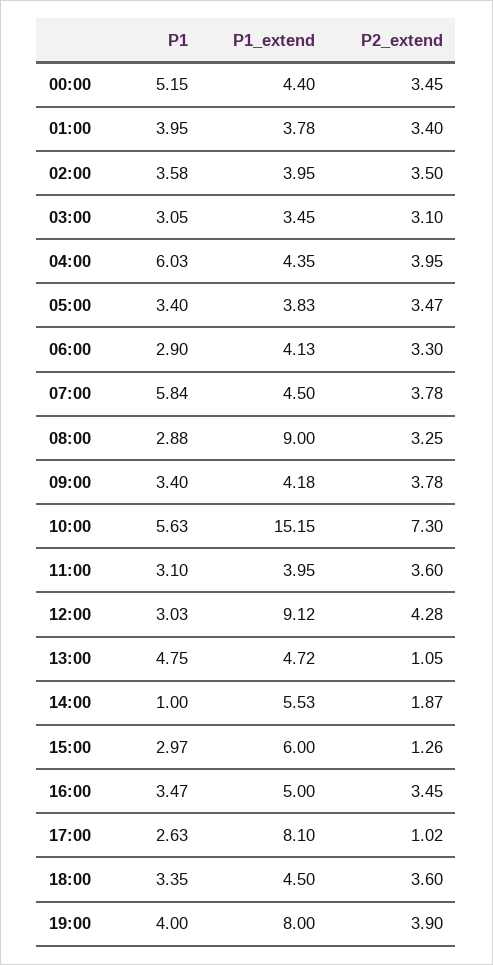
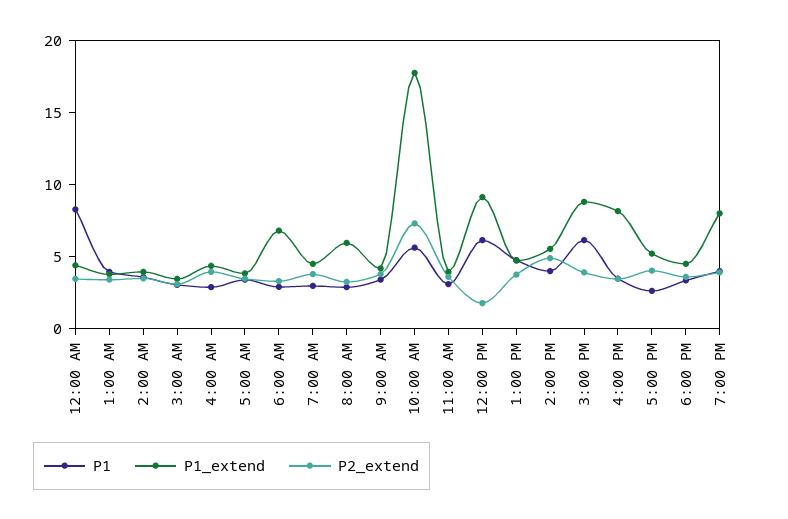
  {
    "P1": {
-     "00:00": 5.15,
+     "00:00": 8,
      "01:00": 3.95,
      "02:00": 3.58,
      "03:00": 3.05,
-     "04:00": 6.03,
+     "04:00": 3,
      "05:00": 3.4,
      "06:00": 2.9,
-     "07:00": 5.84,
+     "07:00": 3,
      "08:00": 2.88,
      "09:00": 3.4,
      "10:00": 5.63,
      "11:00": 3.1,
-     "12:00": 3.03,
+     "12:00": 6,
      "13:00": 4.75,
-     "14:00": 1,
+     "14:00": 4,
-     "15:00": 2.97,
+     "15:00": 6,
      "16:00": 3.47,
      "17:00": 2.63,
      "18:00": 3.35,
      "19:00": 4
    },
    "P1_extend": {
      "00:00": 4.4,
      "01:00": 3.78,
      "02:00": 3.95,
      "03:00": 3.45,
      "04:00": 4.35,
      "05:00": 3.83,
-     "06:00": 4.13,
+     "06:00": 7,
      "07:00": 4.5,
-     "08:00": 9,
+     "08:00": 6,
      "09:00": 4.18,
-     "10:00": 15.15,
+     "10:00": 18,
      "11:00": 3.95,
      "12:00": 9.12,
      "13:00": 4.72,
      "14:00": 5.53,
-     "15:00": 6,
+     "15:00": 9,
-     "16:00": 5,
+     "16:00": 8,
-     "17:00": 8.1,
+     "17:00": 5,
      "18:00": 4.5,
      "19:00": 8
    },
    "P2_extend": {
      "00:00": 3.45,
      "01:00": 3.4,
      "02:00": 3.5,
      "03:00": 3.1,
      "04:00": 3.95,
      "05:00": 3.47,
      "06:00": 3.3,
      "07:00": 3.78,
      "08:00": 3.25,
      "09:00": 3.78,
      "10:00": 7.3,
      "11:00": 3.6,
-     "12:00": 4.28,
+     "12:00": 2,
-     "13:00": 1.05,
+     "13:00": 4,
-     "14:00": 1.87,
+     "14:00": 5,
-     "15:00": 1.26,
+     "15:00": 4,
      "16:00": 3.45,
-     "17:00": 1.02,
+     "17:00": 4,
      "18:00": 3.6,
      "19:00": 3.9
    }
  }

